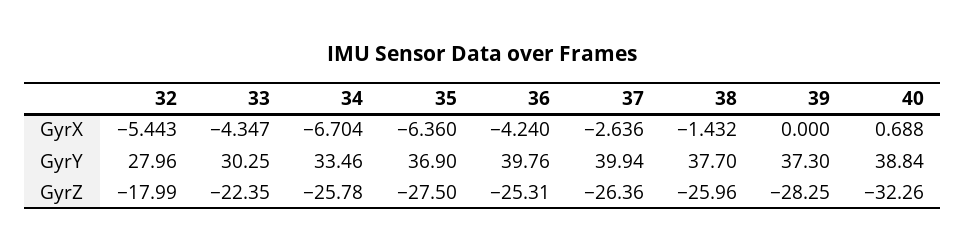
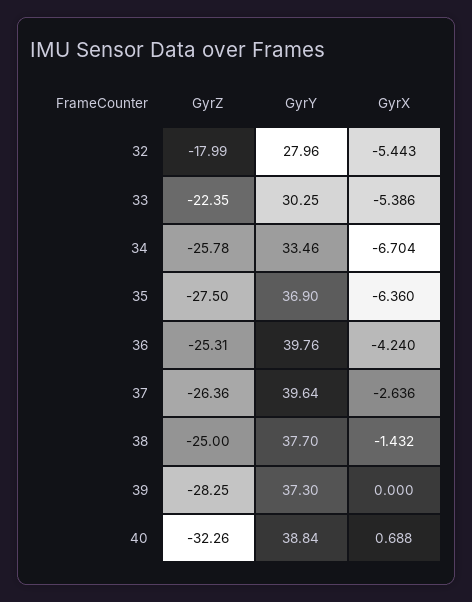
  {
    "32": {
      "GyrX": -5.443,
      "GyrY": 27.96,
      "GyrZ": -17.99
    },
    "33": {
-     "GyrX": -4.347,
+     "GyrX": -5.386,
      "GyrY": 30.25,
      "GyrZ": -22.35
    },
    "34": {
      "GyrX": -6.704,
      "GyrY": 33.46,
      "GyrZ": -25.78
    },
    "35": {
      "GyrX": -6.36,
      "GyrY": 36.9,
      "GyrZ": -27.5
    },
    "36": {
      "GyrX": -4.24,
      "GyrY": 39.76,
      "GyrZ": -25.31
    },
    "37": {
      "GyrX": -2.636,
-     "GyrY": 39.94,
+     "GyrY": 39.64,
      "GyrZ": -26.36
    },
    "38": {
      "GyrX": -1.432,
      "GyrY": 37.7,
-     "GyrZ": -25.96
+     "GyrZ": -25
    },
    "39": {
      "GyrX": 0,
      "GyrY": 37.3,
      "GyrZ": -28.25
    },
    "40": {
      "GyrX": 0.688,
      "GyrY": 38.84,
      "GyrZ": -32.26
    }
  }

